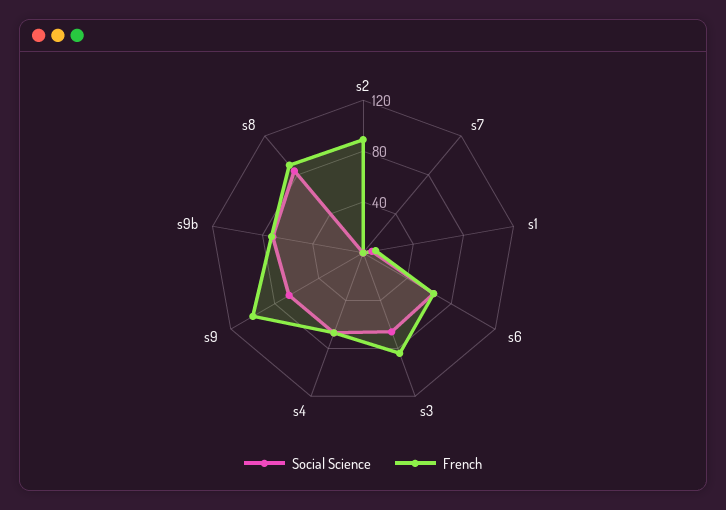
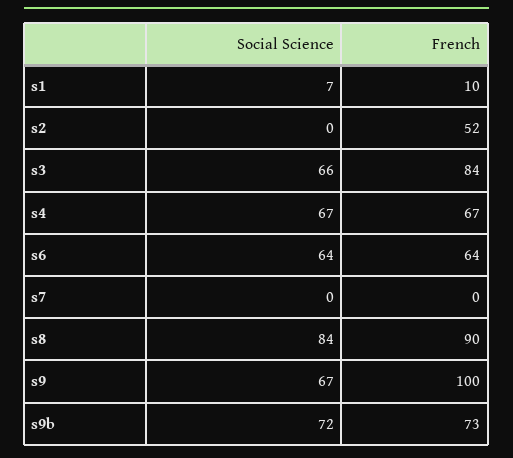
  {
    "Social Science": {
      "s2": 0,
      "s7": 0,
      "s1": 7,
      "s6": 64,
      "s3": 66,
      "s4": 67,
      "s9": 67,
      "s9b": 72,
      "s8": 84
    },
    "French": {
-     "s2": 90,
+     "s2": 52,
      "s7": 0,
      "s1": 10,
      "s6": 64,
      "s3": 84,
      "s4": 67,
      "s9": 100,
      "s9b": 73,
      "s8": 90
    }
  }

